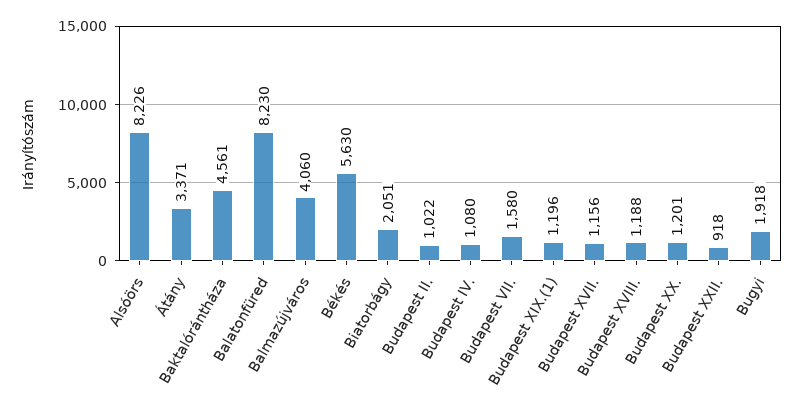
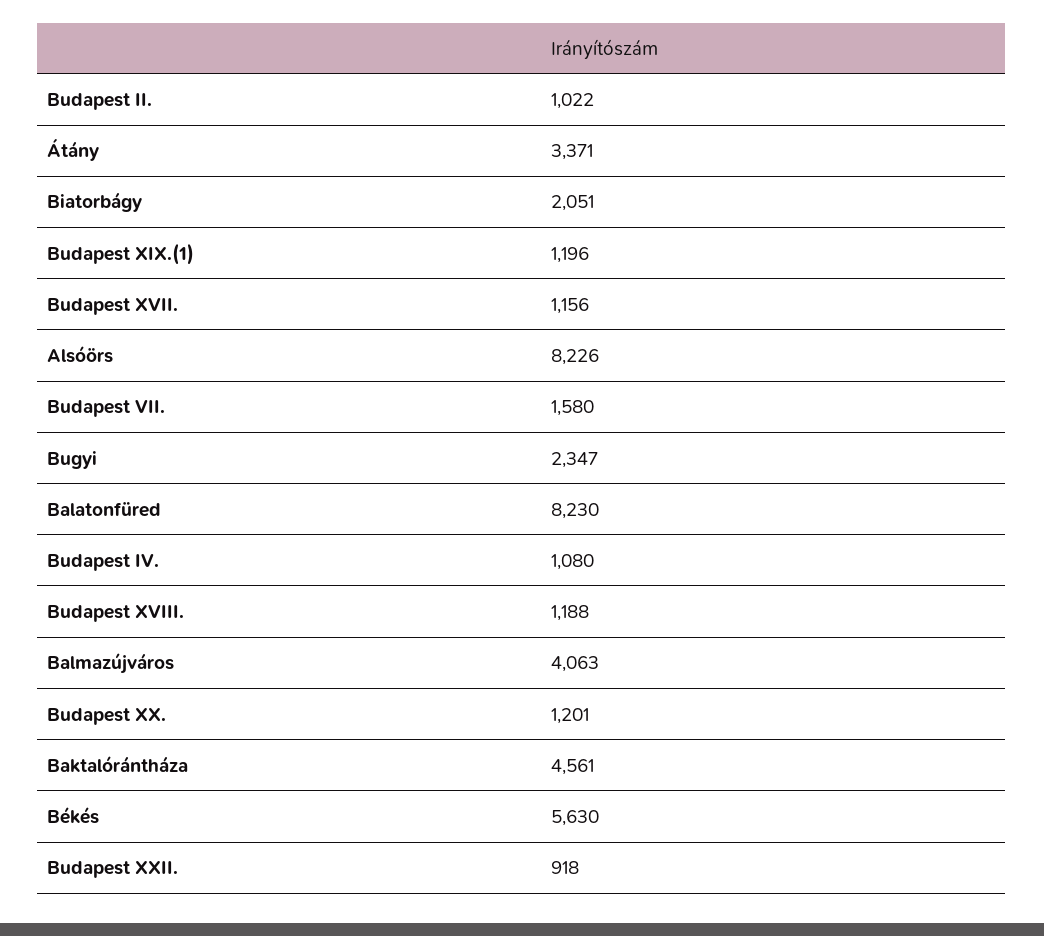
  {
    "Alsóörs": 8226,
    "Átány": 3371,
    "Baktalórántháza": 4561,
    "Balatonfüred": 8230,
-   "Balmazújváros": 4060,
+   "Balmazújváros": 4063,
    "Békés": 5630,
    "Biatorbágy": 2051,
    "Budapest II.": 1022,
    "Budapest IV.": 1080,
    "Budapest VII.": 1580,
    "Budapest XIX.(1)": 1196,
    "Budapest XVII.": 1156,
    "Budapest XVIII.": 1188,
    "Budapest XX.": 1201,
    "Budapest XXII.": 918,
-   "Bugyi": 1918
+   "Bugyi": 2347
  }

